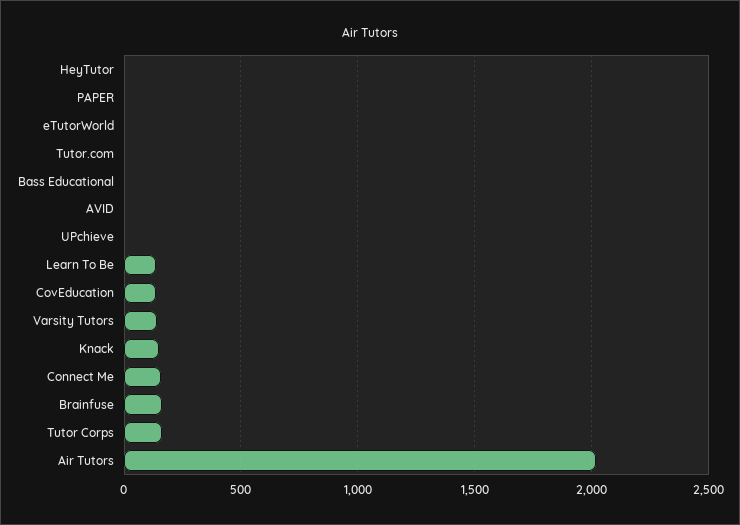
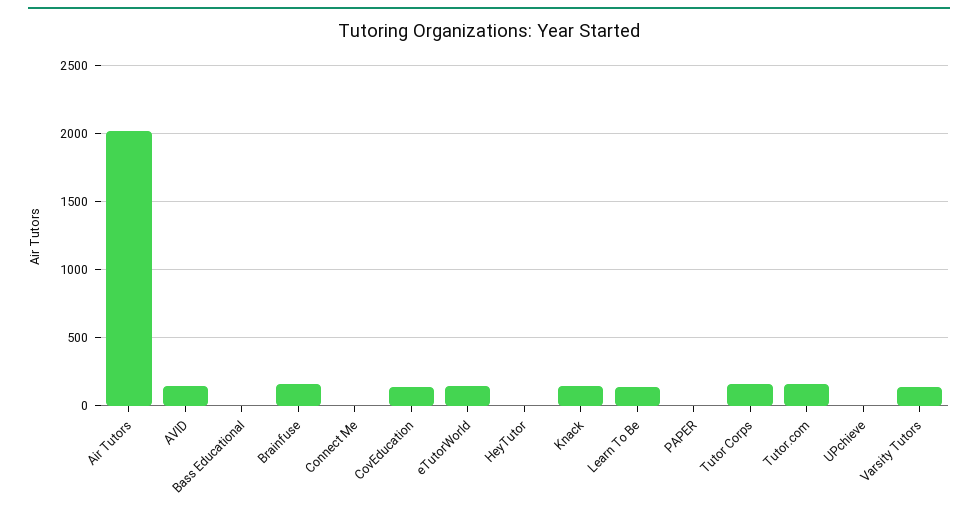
  {
    "HeyTutor": 0,
    "PAPER": 0,
-   "eTutorWorld": 0,
+   "eTutorWorld": 150,
-   "Tutor.com": 0,
+   "Tutor.com": 150,
    "Bass Educational": 0,
-   "AVID": 0,
+   "AVID": 150,
    "UPchieve": 0,
    "Learn To Be": 150,
    "CovEducation": 150,
    "Varsity Tutors": 150,
    "Knack": 150,
-   "Connect Me": 150,
+   "Connect Me": 0,
    "Brainfuse": 150,
    "Tutor Corps": 150,
    "Air Tutors": 2000
  }

